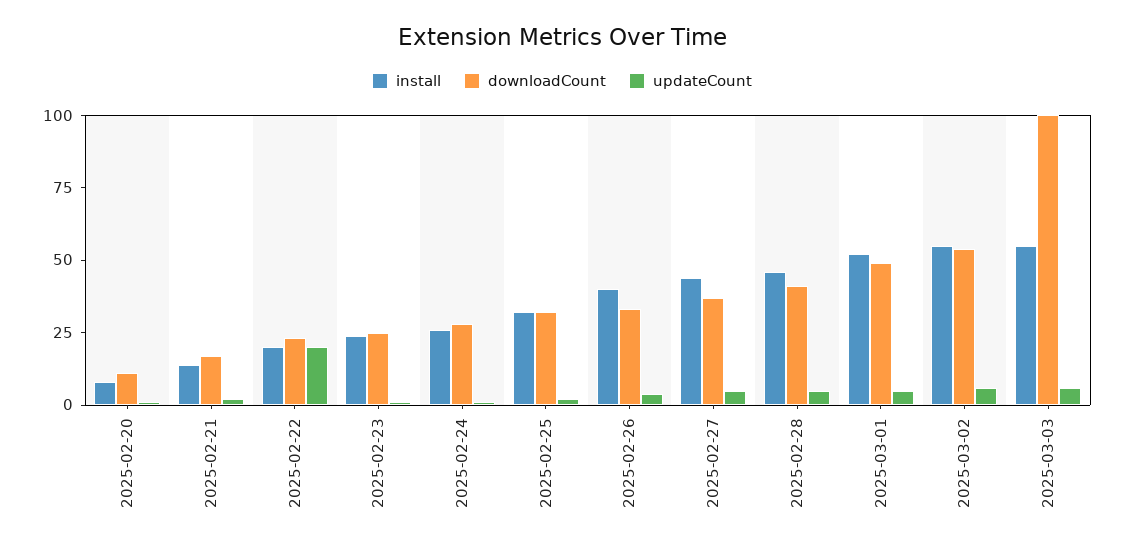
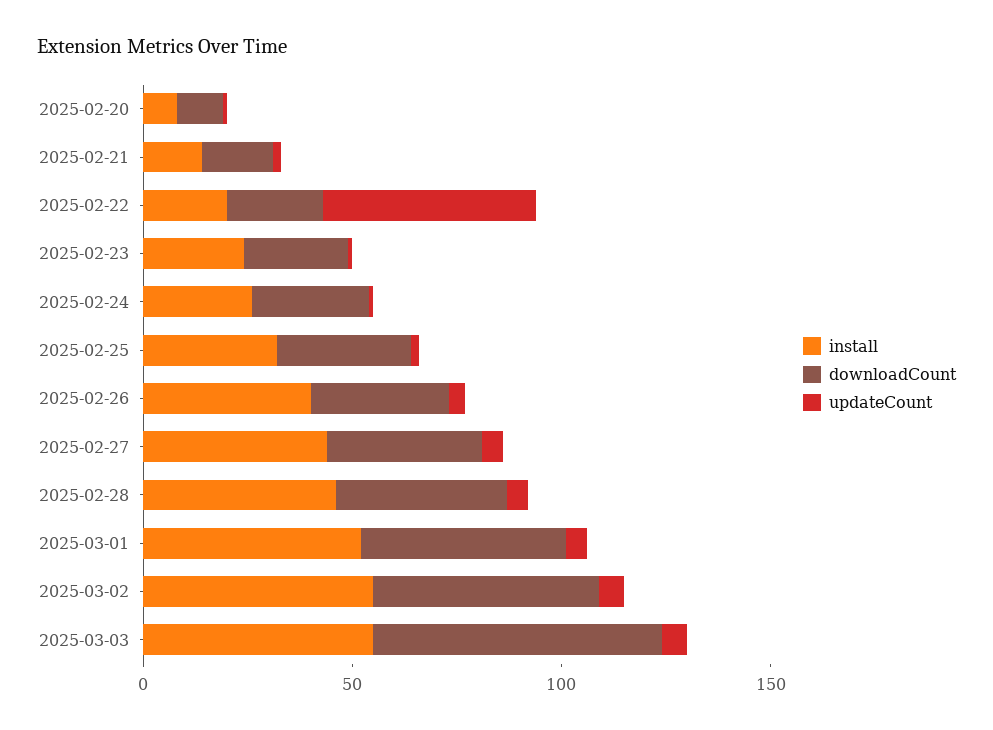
  {
    "install": {
      "2025-02-20": 10,
      "2025-02-21": 15,
      "2025-02-22": 20,
      "2025-02-23": 25,
      "2025-02-24": 25,
      "2025-02-25": 30,
      "2025-02-26": 40,
      "2025-02-27": 45,
      "2025-02-28": 45,
      "2025-03-01": 50,
      "2025-03-02": 55,
      "2025-03-03": 55
    },
    "downloadCount": {
      "2025-02-20": 10,
      "2025-02-21": 15,
      "2025-02-22": 25,
      "2025-02-23": 25,
      "2025-02-24": 30,
      "2025-02-25": 30,
      "2025-02-26": 35,
      "2025-02-27": 35,
      "2025-02-28": 40,
      "2025-03-01": 50,
      "2025-03-02": 55,
-     "2025-03-03": 100
+     "2025-03-03": 70
    },
    "updateCount": {
      "2025-02-20": 0,
      "2025-02-21": 0,
-     "2025-02-22": 20,
+     "2025-02-22": 50,
      "2025-02-23": 0,
      "2025-02-24": 0,
      "2025-02-25": 0,
      "2025-02-26": 5,
      "2025-02-27": 5,
      "2025-02-28": 5,
      "2025-03-01": 5,
      "2025-03-02": 5,
      "2025-03-03": 5
    }
  }

